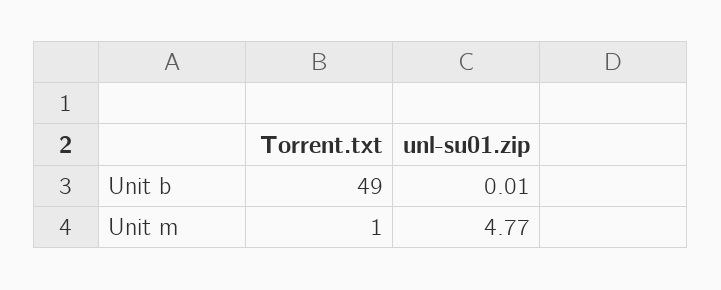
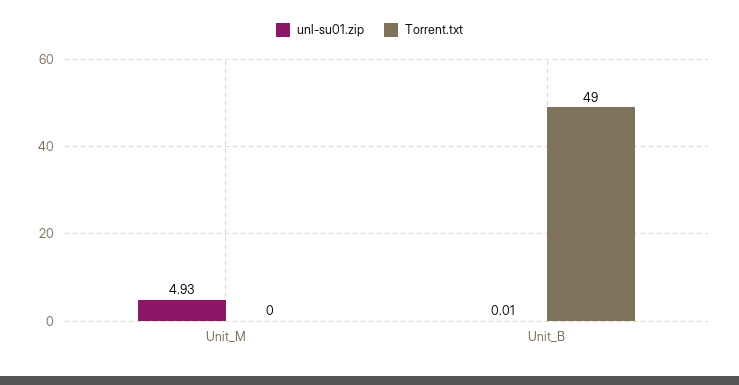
  {
    "Torrent.txt": {
      "Unit b": 49,
-     "Unit m": 1
+     "Unit m": 0
    },
    "unl-su01.zip": {
      "Unit b": 0.01,
-     "Unit m": 4.77
+     "Unit m": 4.93
    }
  }

